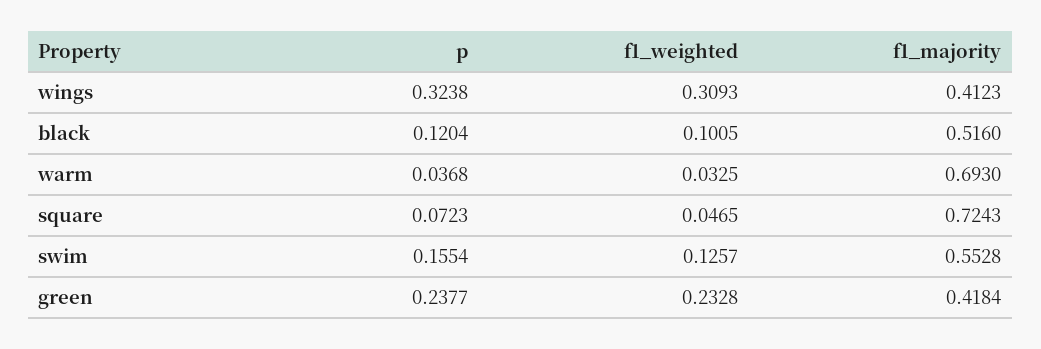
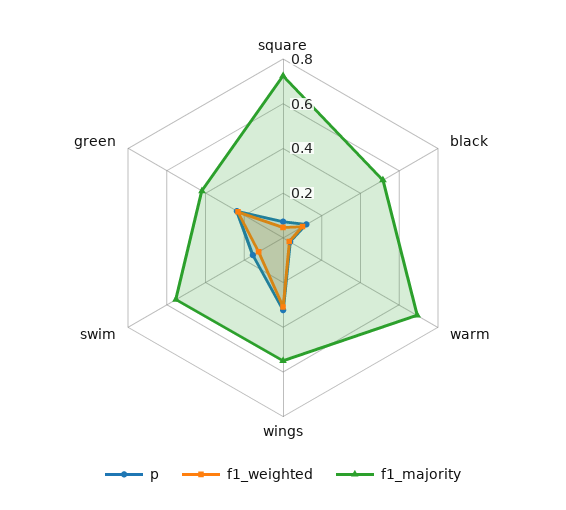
  {
    "p": {
      "wings": 0.3238,
      "black": 0.1204,
      "warm": 0.0368,
      "square": 0.0723,
      "swim": 0.1554,
      "green": 0.2377
    },
    "f1_weighted": {
      "wings": 0.3093,
      "black": 0.1005,
      "warm": 0.0325,
      "square": 0.0465,
      "swim": 0.1257,
      "green": 0.2328
    },
    "f1_majority": {
-     "wings": 0.4123,
+     "wings": 0.55,
      "black": 0.516,
      "warm": 0.693,
      "square": 0.7243,
      "swim": 0.5528,
      "green": 0.4184
    }
  }

